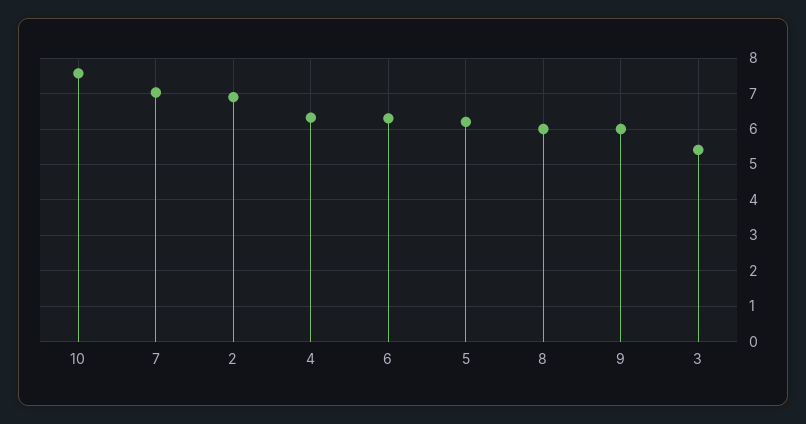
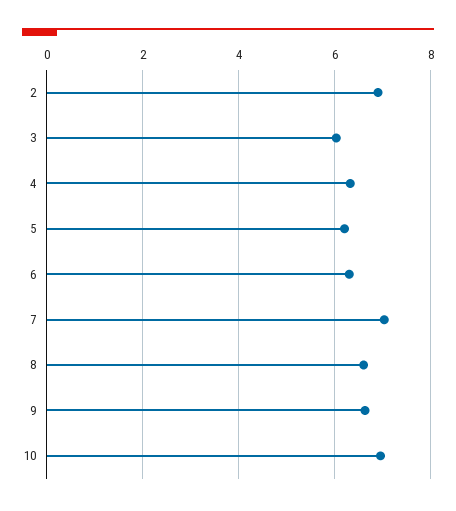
  {
-   "10": 7.6,
+   "10": 7,
    "7": 7,
    "2": 7,
    "4": 6.4,
    "6": 6.4,
    "5": 6.2,
-   "8": 6,
+   "8": 6.6,
-   "9": 6,
+   "9": 6.6,
-   "3": 5.4
+   "3": 6
  }

